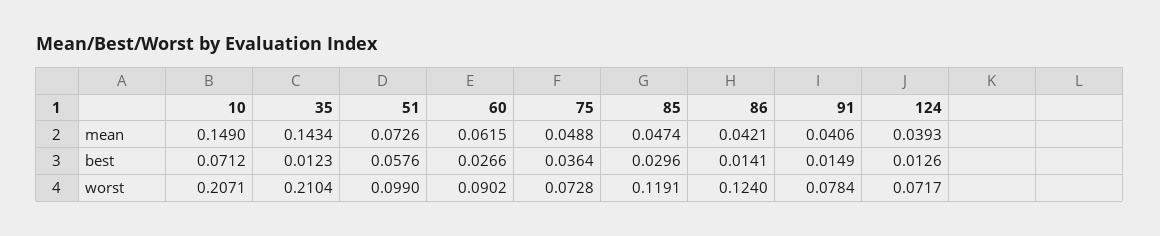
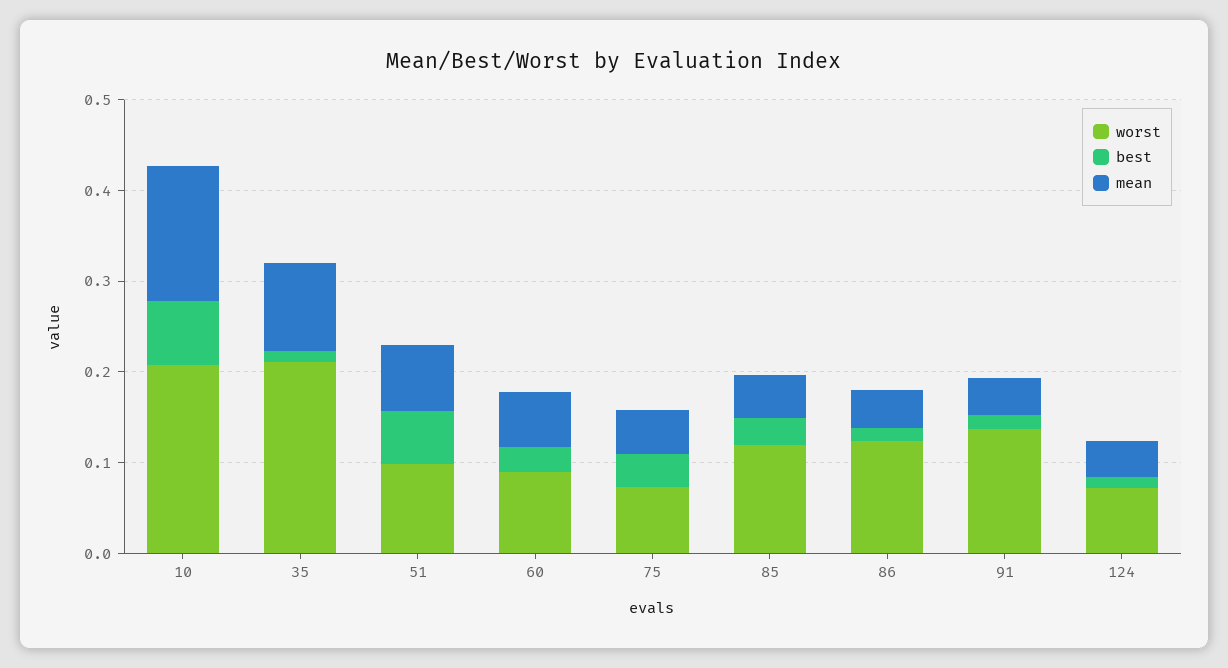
  {
    "mean": {
      "10": 0.149,
-     "35": 0.1434,
+     "35": 0.1,
      "51": 0.0726,
      "60": 0.0615,
      "75": 0.0488,
      "85": 0.0474,
      "86": 0.0421,
      "91": 0.0406,
      "124": 0.0393
    },
    "best": {
      "10": 0.0712,
      "35": 0.0123,
      "51": 0.0576,
      "60": 0.0266,
      "75": 0.0364,
      "85": 0.0296,
      "86": 0.0141,
      "91": 0.0149,
      "124": 0.0126
    },
    "worst": {
      "10": 0.2071,
      "35": 0.2104,
      "51": 0.099,
      "60": 0.0902,
      "75": 0.0728,
      "85": 0.1191,
      "86": 0.124,
-     "91": 0.0784,
+     "91": 0.14,
      "124": 0.0717
    }
  }

